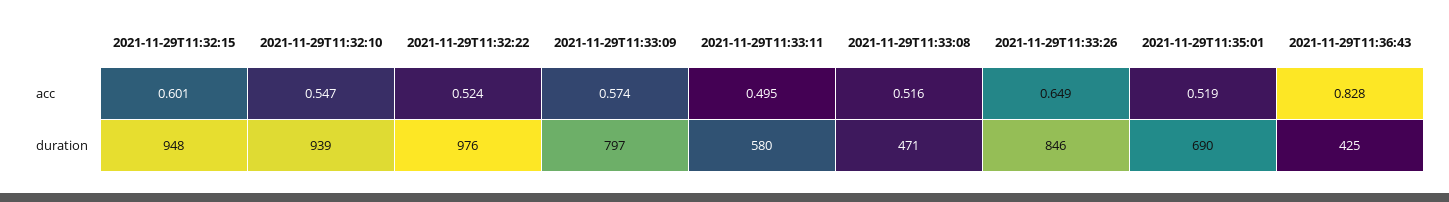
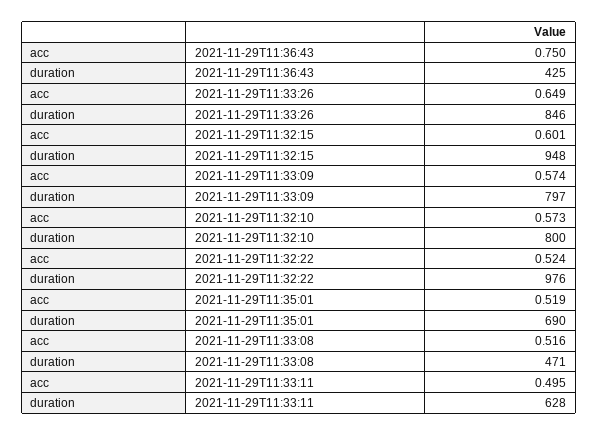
  {
    "2021-11-29T11:32:15": {
      "acc": 0.601,
      "duration": 948
    },
    "2021-11-29T11:32:10": {
-     "acc": 0.547,
+     "acc": 0.573,
-     "duration": 939
+     "duration": 800
    },
    "2021-11-29T11:32:22": {
      "acc": 0.524,
      "duration": 976
    },
    "2021-11-29T11:33:09": {
      "acc": 0.574,
      "duration": 797
    },
    "2021-11-29T11:33:11": {
      "acc": 0.495,
-     "duration": 580
+     "duration": 628
    },
    "2021-11-29T11:33:08": {
      "acc": 0.516,
      "duration": 471
    },
    "2021-11-29T11:33:26": {
      "acc": 0.649,
      "duration": 846
    },
    "2021-11-29T11:35:01": {
      "acc": 0.519,
      "duration": 690
    },
    "2021-11-29T11:36:43": {
-     "acc": 0.828,
+     "acc": 0.75,
      "duration": 425
    }
  }

